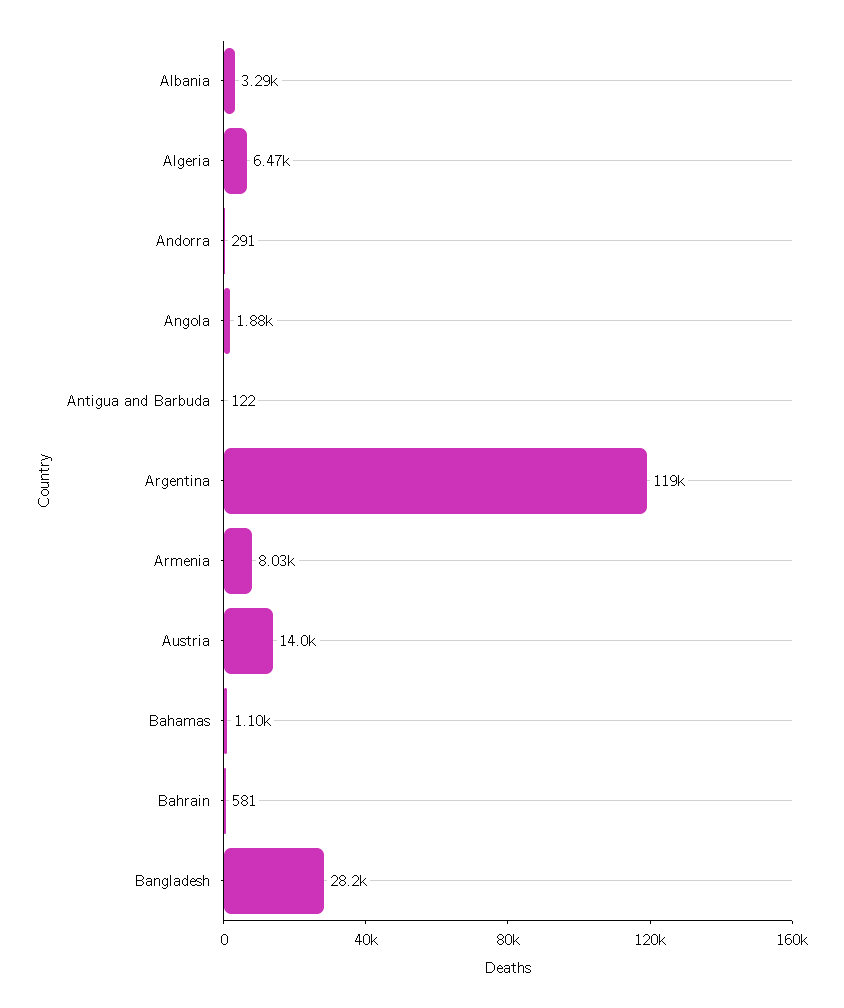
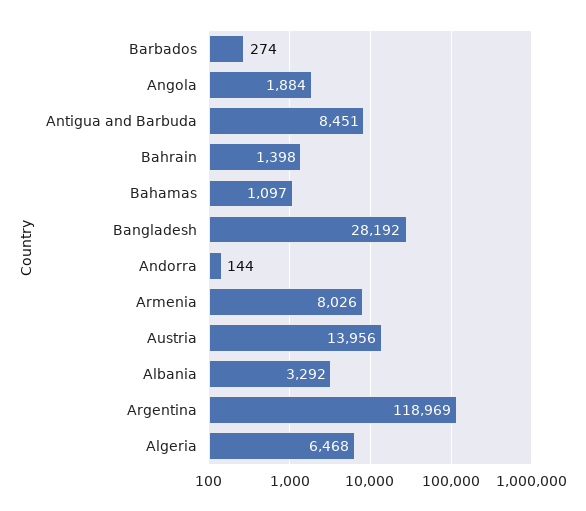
  {
    "Albania": 3292,
    "Algeria": 6468,
-   "Andorra": 291,
+   "Andorra": 144,
    "Angola": 1884,
-   "Antigua and Barbuda": 122,
+   "Antigua and Barbuda": 8451,
    "Argentina": 118969,
    "Armenia": 8026,
    "Austria": 13956,
    "Bahamas": 1097,
-   "Bahrain": 581,
+   "Bahrain": 1398,
-   "Bangladesh": 28192
+   "Bangladesh": 28192,
+   "Barbados": 274
  }

